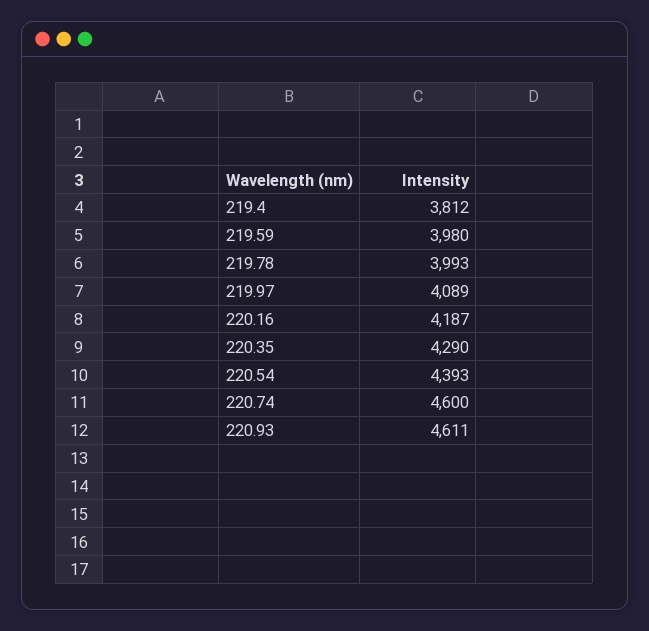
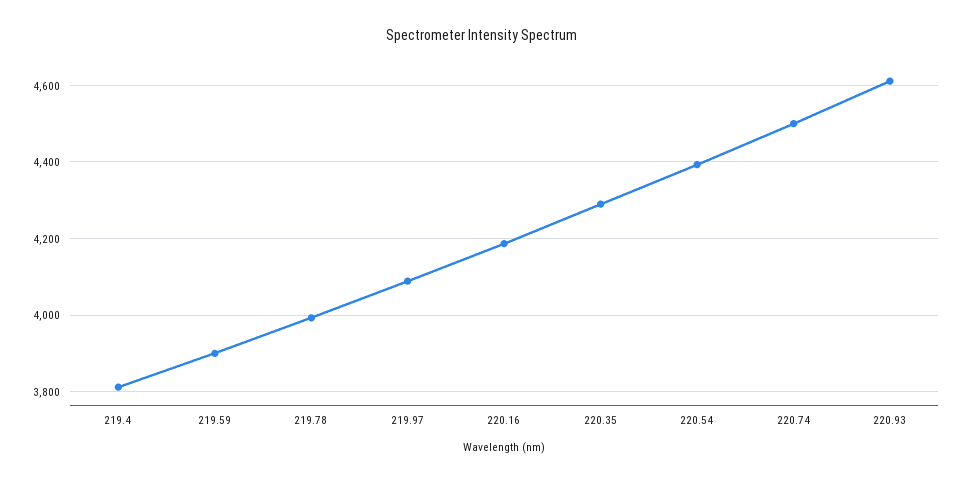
  {
    "219.4": 3812,
-   "219.59": 3980,
+   "219.59": 3900,
    "219.78": 3993,
    "219.97": 4089,
    "220.16": 4187,
    "220.35": 4290,
    "220.54": 4393,
-   "220.74": 4600,
+   "220.74": 4500,
    "220.93": 4611
  }

